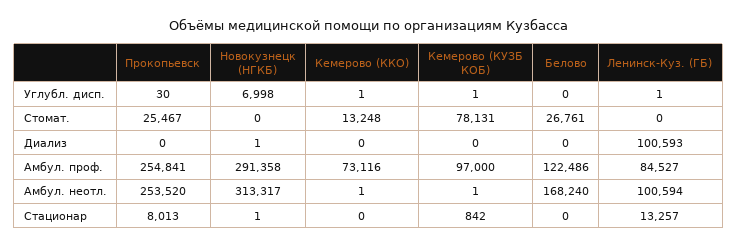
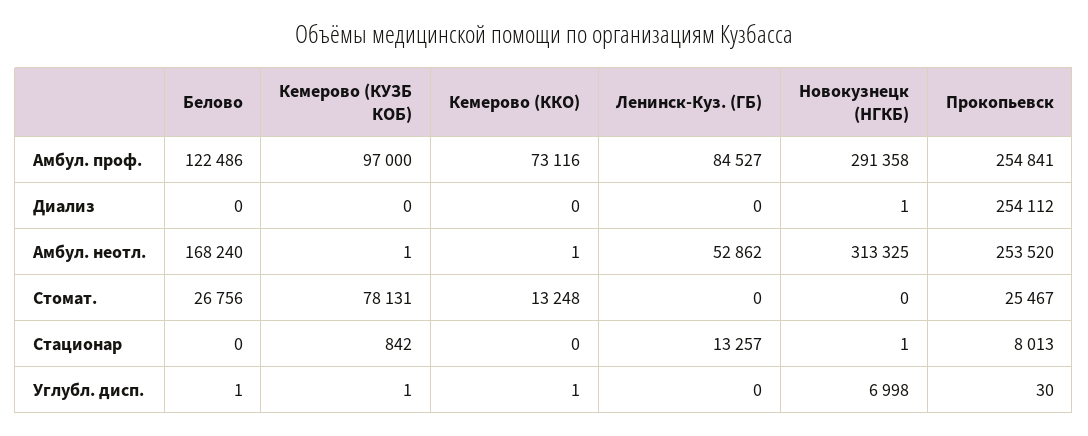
  {
    "Прокопьевск": {
      "Углубл. дисп.": 30,
      "Стомат.": 25467,
-     "Диализ": 0,
+     "Диализ": 254112,
      "Амбул. проф.": 254841,
      "Амбул. неотл.": 253520,
      "Стационар": 8013
    },
    "Новокузнецк (НГКБ)": {
      "Углубл. дисп.": 6998,
      "Стомат.": 0,
      "Диализ": 1,
      "Амбул. проф.": 291358,
-     "Амбул. неотл.": 313317,
+     "Амбул. неотл.": 313325,
      "Стационар": 1
    },
    "Кемерово (ККО)": {
      "Углубл. дисп.": 1,
      "Стомат.": 13248,
      "Диализ": 0,
      "Амбул. проф.": 73116,
      "Амбул. неотл.": 1,
      "Стационар": 0
    },
    "Кемерово (КУЗБ КОБ)": {
      "Углубл. дисп.": 1,
      "Стомат.": 78131,
      "Диализ": 0,
      "Амбул. проф.": 97000,
      "Амбул. неотл.": 1,
      "Стационар": 842
    },
    "Белово": {
-     "Углубл. дисп.": 0,
+     "Углубл. дисп.": 1,
-     "Стомат.": 26761,
+     "Стомат.": 26756,
      "Диализ": 0,
      "Амбул. проф.": 122486,
      "Амбул. неотл.": 168240,
      "Стационар": 0
    },
    "Ленинск-Куз. (ГБ)": {
-     "Углубл. дисп.": 1,
+     "Углубл. дисп.": 0,
      "Стомат.": 0,
-     "Диализ": 100593,
+     "Диализ": 0,
      "Амбул. проф.": 84527,
-     "Амбул. неотл.": 100594,
+     "Амбул. неотл.": 52862,
      "Стационар": 13257
    }
  }

